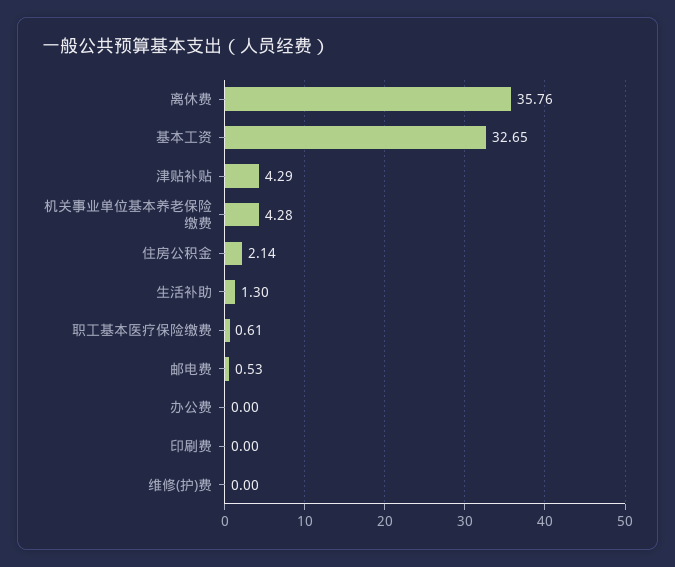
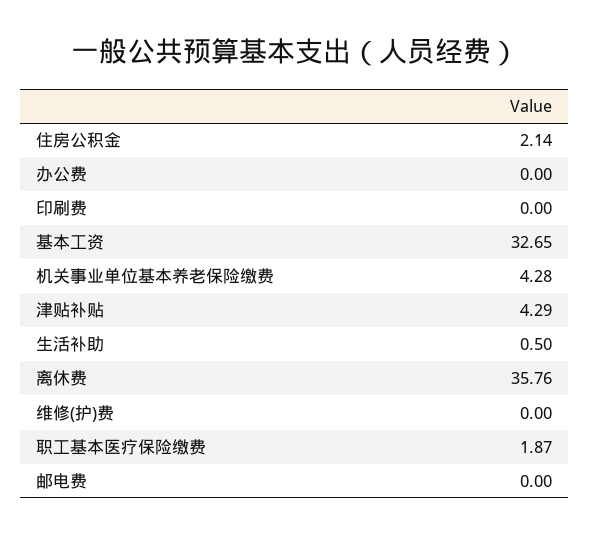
  {
    "离休费": 35.76,
    "基本工资": 32.65,
    "津贴补贴": 4.29,
    "机关事业单位基本养老保险缴费": 4.28,
    "住房公积金": 2.14,
-   "生活补助": 1.3,
+   "生活补助": 0.5,
-   "职工基本医疗保险缴费": 0.61,
+   "职工基本医疗保险缴费": 1.87,
-   "邮电费": 0.53,
+   "邮电费": 0,
    "办公费": 0,
    "印刷费": 0,
    "维修(护)费": 0
  }

